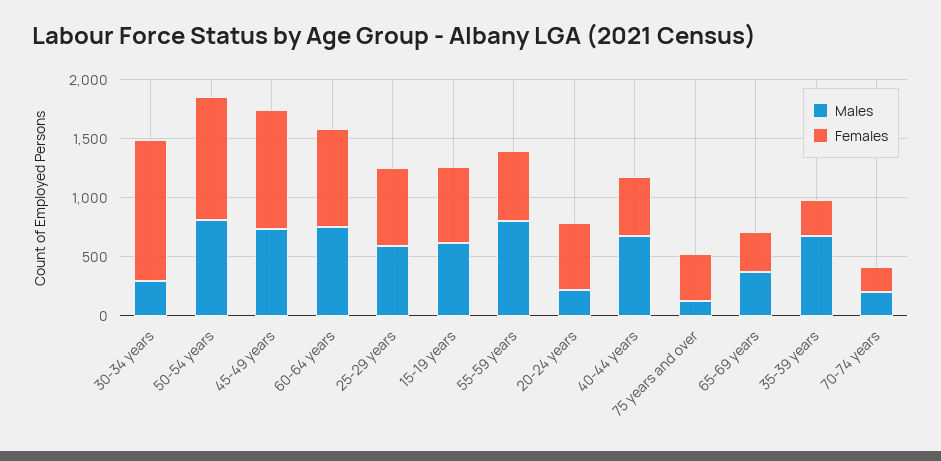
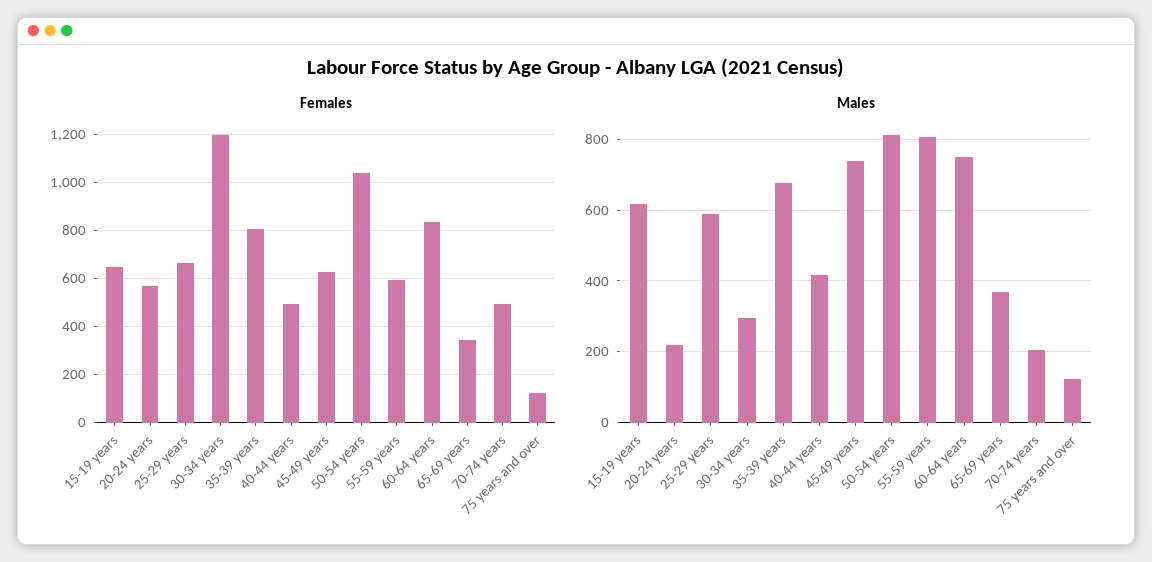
  {
    "Males": {
      "30-34 years": 300,
      "50-54 years": 820,
      "45-49 years": 740,
      "60-64 years": 760,
      "25-29 years": 600,
      "15-19 years": 620,
      "55-59 years": 800,
      "20-24 years": 220,
-     "40-44 years": 700,
+     "40-44 years": 420,
      "75 years and over": 120,
      "65-69 years": 360,
      "35-39 years": 680,
      "70-74 years": 200
    },
    "Females": {
      "30-34 years": 1200,
      "50-54 years": 1050,
-     "45-49 years": 1000,
+     "45-49 years": 625,
      "60-64 years": 825,
      "25-29 years": 675,
      "15-19 years": 650,
      "55-59 years": 600,
      "20-24 years": 575,
      "40-44 years": 500,
-     "75 years and over": 400,
+     "75 years and over": 125,
      "65-69 years": 350,
-     "35-39 years": 300,
+     "35-39 years": 800,
-     "70-74 years": 200
+     "70-74 years": 500
    }
  }

